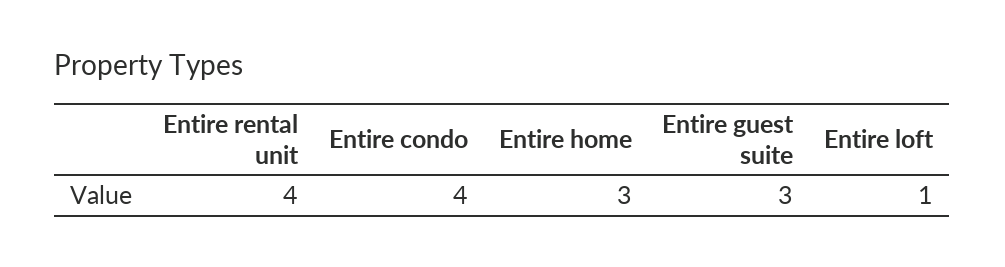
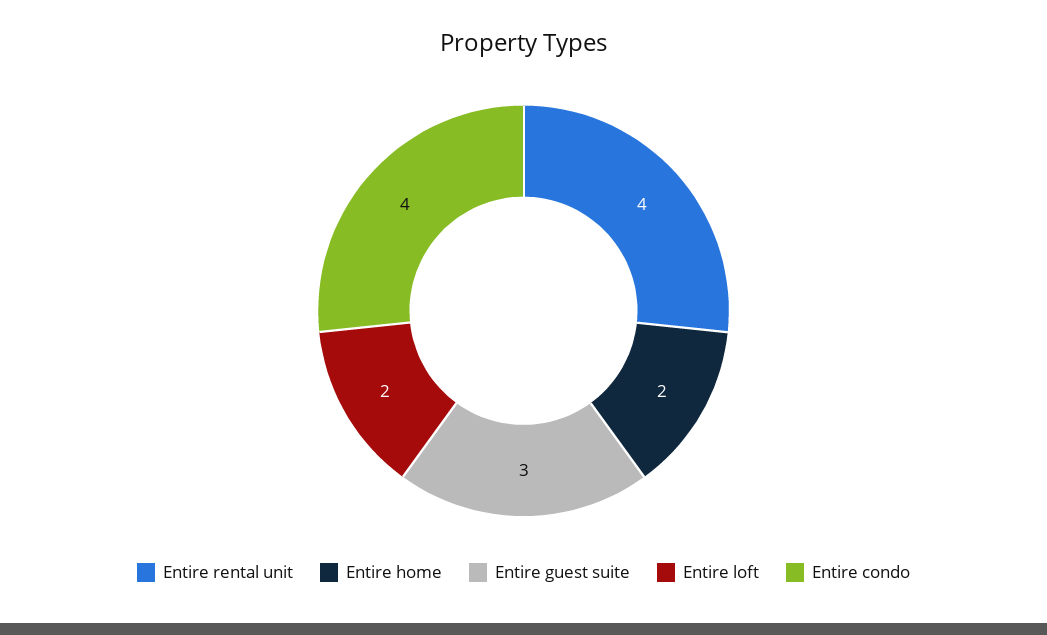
  {
    "Entire rental unit": 4,
    "Entire condo": 4,
-   "Entire home": 3,
+   "Entire home": 2,
    "Entire guest suite": 3,
-   "Entire loft": 1
+   "Entire loft": 2
  }

